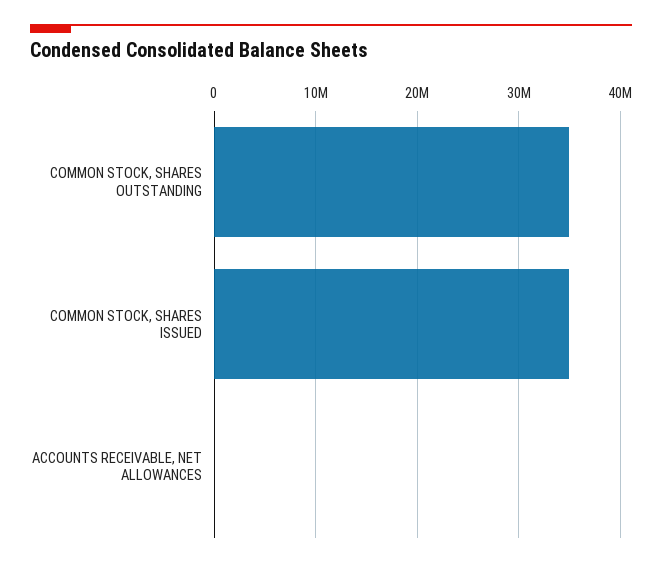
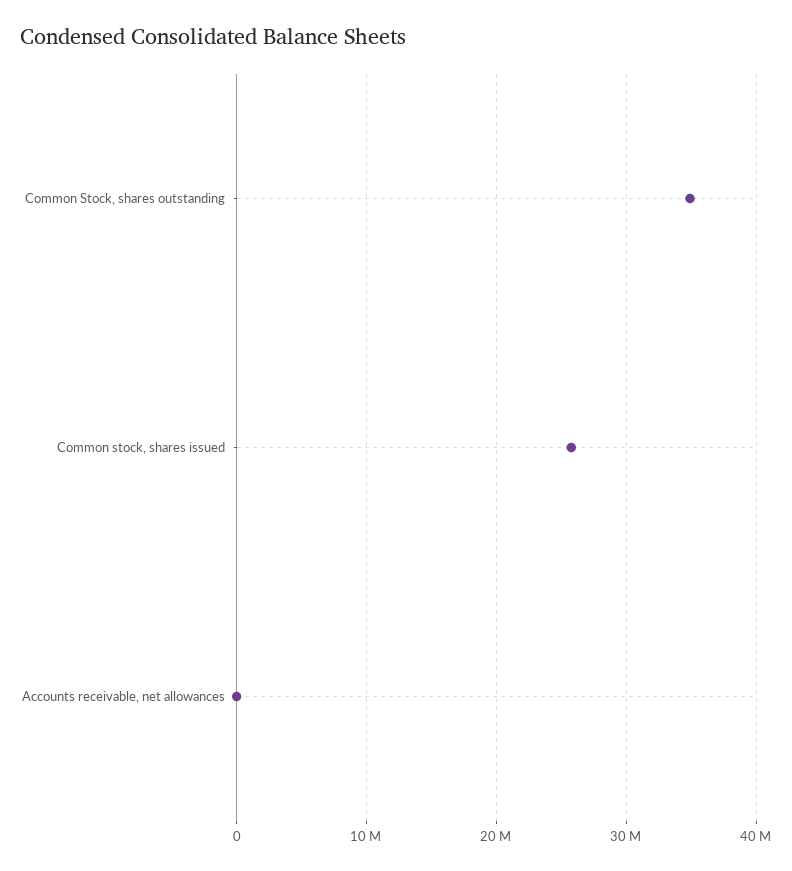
  {
    "COMMON STOCK, SHARES OUTSTANDING": 35000000,
-   "COMMON STOCK, SHARES ISSUED": 35000000,
+   "COMMON STOCK, SHARES ISSUED": 26000000,
    "ACCOUNTS RECEIVABLE, NET ALLOWANCES": 0
  }

